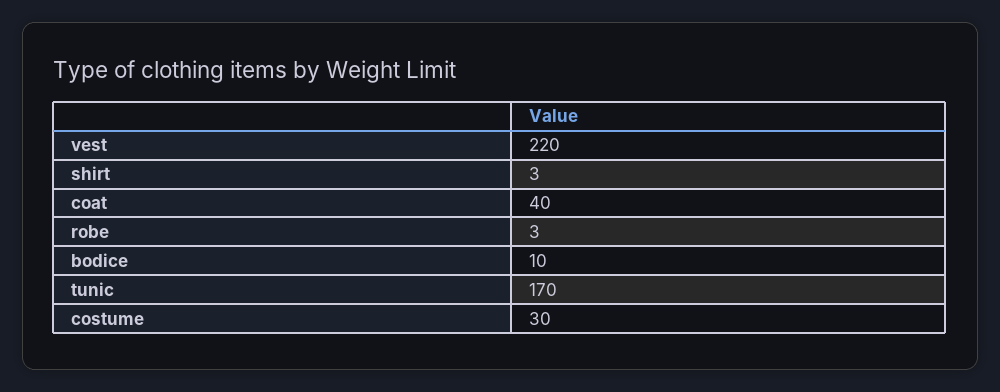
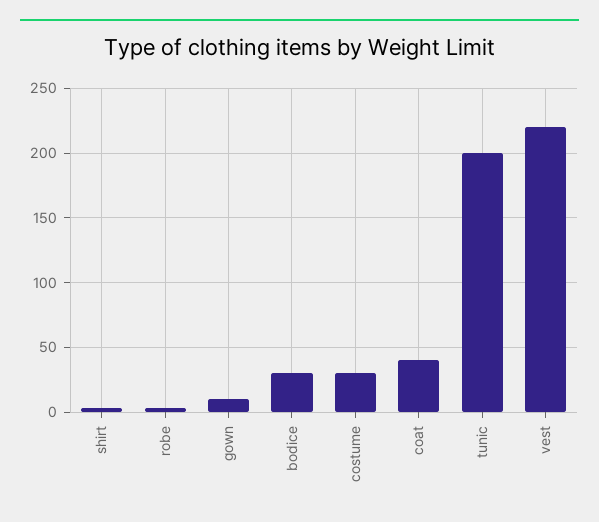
  {
    "vest": 220,
    "shirt": 3,
    "coat": 40,
    "robe": 3,
-   "bodice": 10,
+   "bodice": 30,
-   "tunic": 170,
+   "tunic": 200,
-   "costume": 30
+   "costume": 30,
+   "gown": 10
  }

